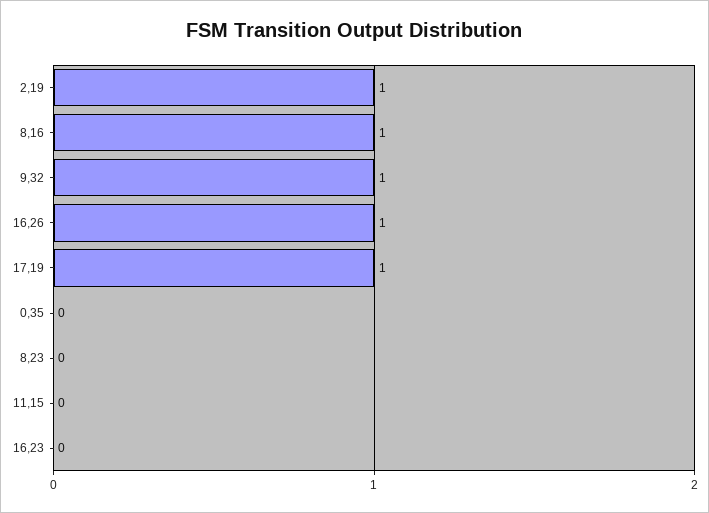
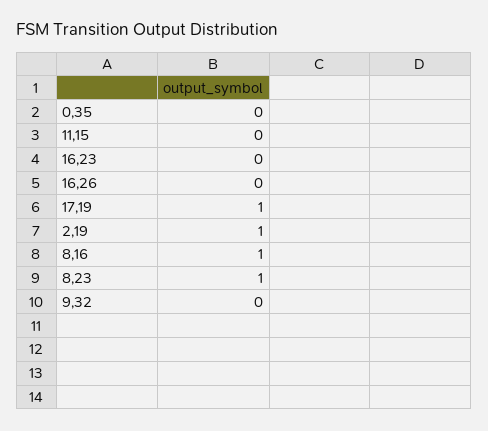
  {
    "2,19": 1,
    "8,16": 1,
-   "9,32": 1,
+   "9,32": 0,
-   "16,26": 1,
+   "16,26": 0,
    "17,19": 1,
    "0,35": 0,
-   "8,23": 0,
+   "8,23": 1,
    "11,15": 0,
    "16,23": 0
  }

